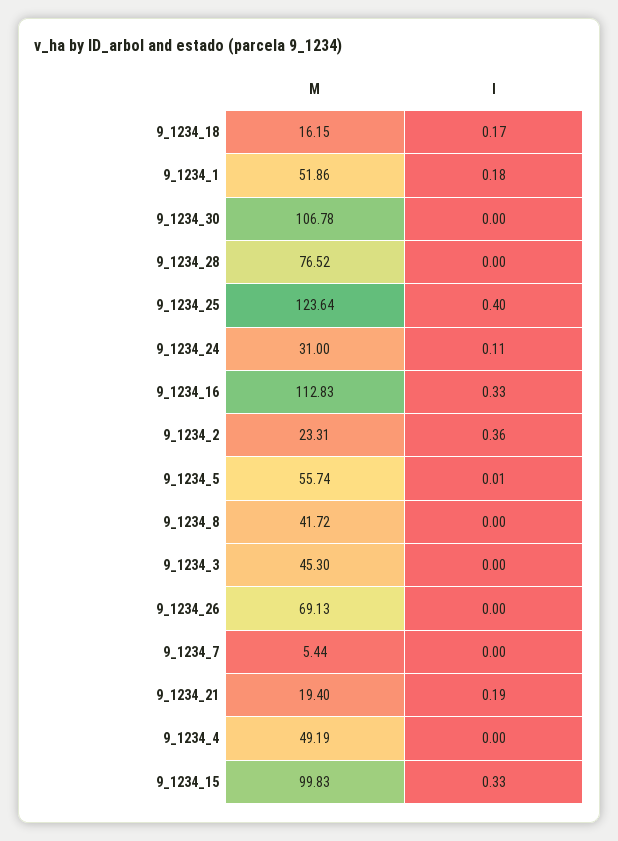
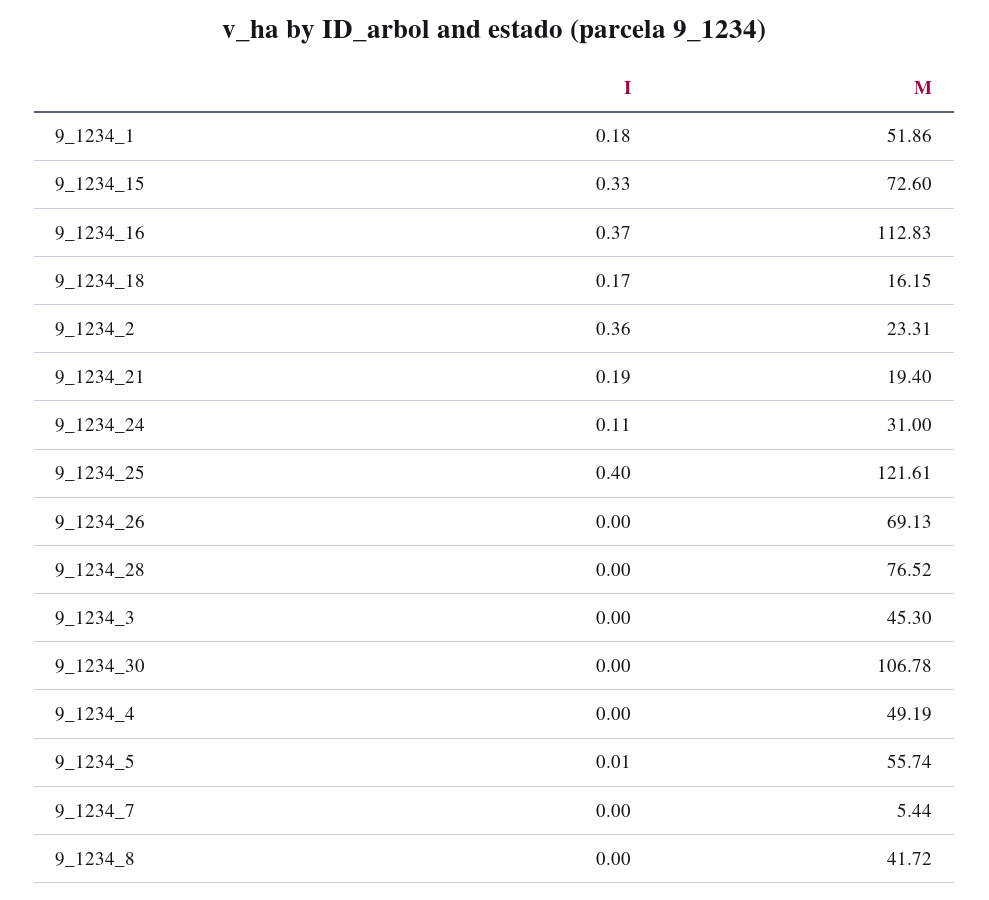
  {
    "M": {
      "9_1234_18": 16.15,
      "9_1234_1": 51.86,
      "9_1234_30": 106.78,
      "9_1234_28": 76.52,
-     "9_1234_25": 123.64,
+     "9_1234_25": 121.61,
      "9_1234_24": 31,
      "9_1234_16": 112.83,
      "9_1234_2": 23.31,
      "9_1234_5": 55.74,
      "9_1234_8": 41.72,
      "9_1234_3": 45.3,
      "9_1234_26": 69.13,
      "9_1234_7": 5.44,
      "9_1234_21": 19.4,
      "9_1234_4": 49.19,
-     "9_1234_15": 99.83
+     "9_1234_15": 72.6
    },
    "I": {
      "9_1234_18": 0.17,
      "9_1234_1": 0.18,
      "9_1234_30": 0,
      "9_1234_28": 0,
      "9_1234_25": 0.4,
      "9_1234_24": 0.11,
-     "9_1234_16": 0.33,
+     "9_1234_16": 0.37,
      "9_1234_2": 0.36,
      "9_1234_5": 0.01,
      "9_1234_8": 0,
      "9_1234_3": 0,
      "9_1234_26": 0,
      "9_1234_7": 0,
      "9_1234_21": 0.19,
      "9_1234_4": 0,
      "9_1234_15": 0.33
    }
  }

